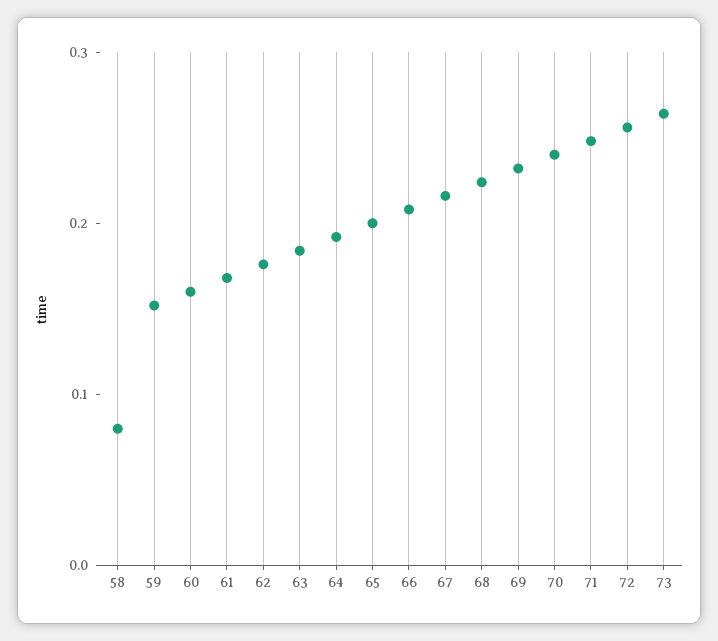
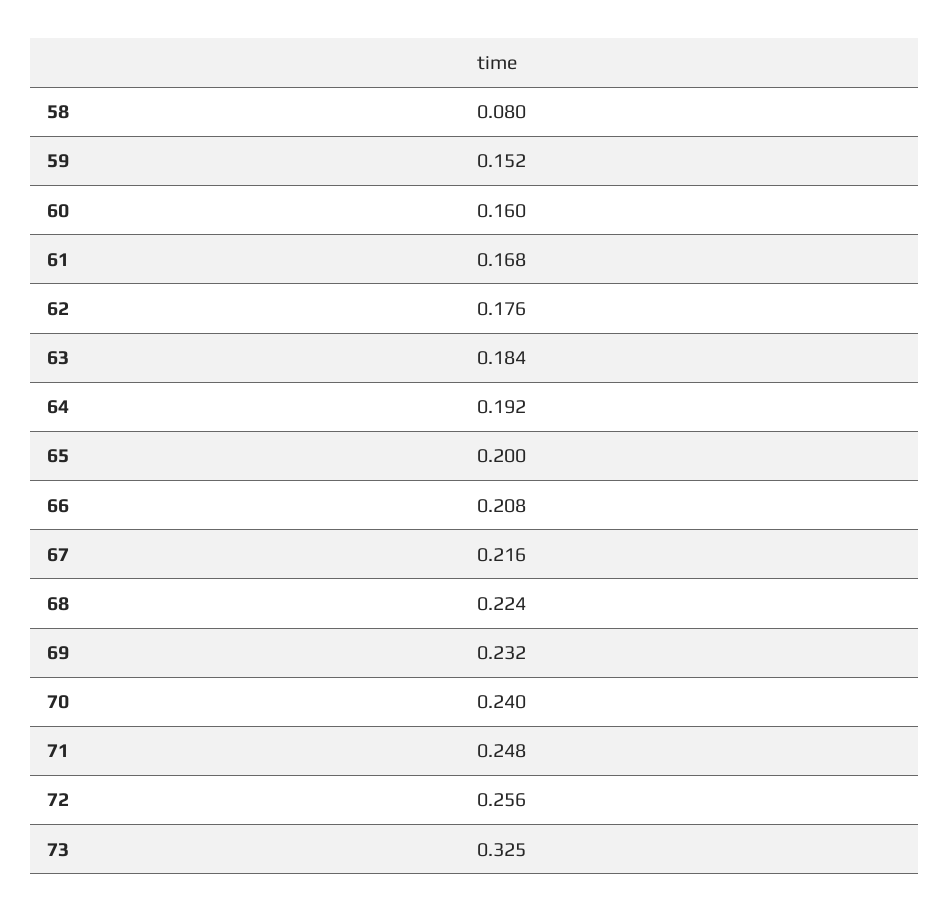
  {
    "58": 0.08,
    "59": 0.152,
    "60": 0.16,
    "61": 0.168,
    "62": 0.176,
    "63": 0.184,
    "64": 0.192,
    "65": 0.2,
    "66": 0.208,
    "67": 0.216,
    "68": 0.224,
    "69": 0.232,
    "70": 0.24,
    "71": 0.248,
    "72": 0.256,
-   "73": 0.26
+   "73": 0.325
  }

